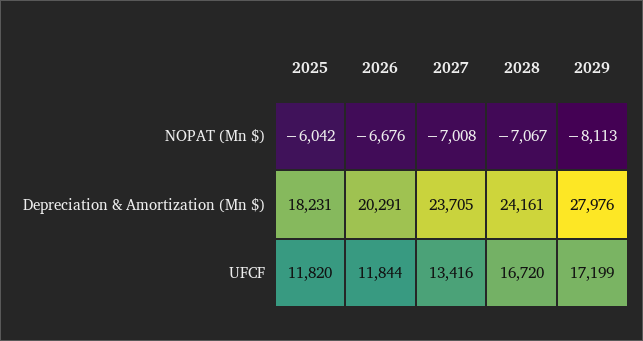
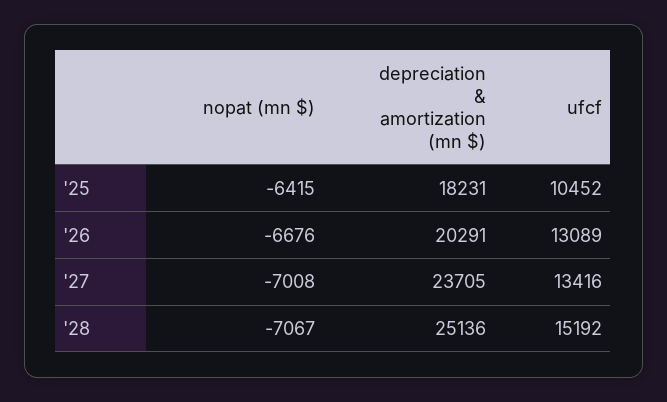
  {
    "2025": {
-     "NOPAT (Mn $)": -6042,
+     "NOPAT (Mn $)": -6415,
      "Depreciation & Amortization (Mn $)": 18231,
-     "UFCF": 11820
+     "UFCF": 10452
    },
    "2026": {
      "NOPAT (Mn $)": -6676,
      "Depreciation & Amortization (Mn $)": 20291,
-     "UFCF": 11844
+     "UFCF": 13089
    },
    "2027": {
      "NOPAT (Mn $)": -7008,
      "Depreciation & Amortization (Mn $)": 23705,
      "UFCF": 13416
    },
    "2028": {
      "NOPAT (Mn $)": -7067,
-     "Depreciation & Amortization (Mn $)": 24161,
+     "Depreciation & Amortization (Mn $)": 25136,
-     "UFCF": 16720
+     "UFCF": 15192
-   },
+   }
-   "2029": {
-     "NOPAT (Mn $)": -8113,
-     "Depreciation & Amortization (Mn $)": 27976,
-     "UFCF": 17199
-   }
  }

